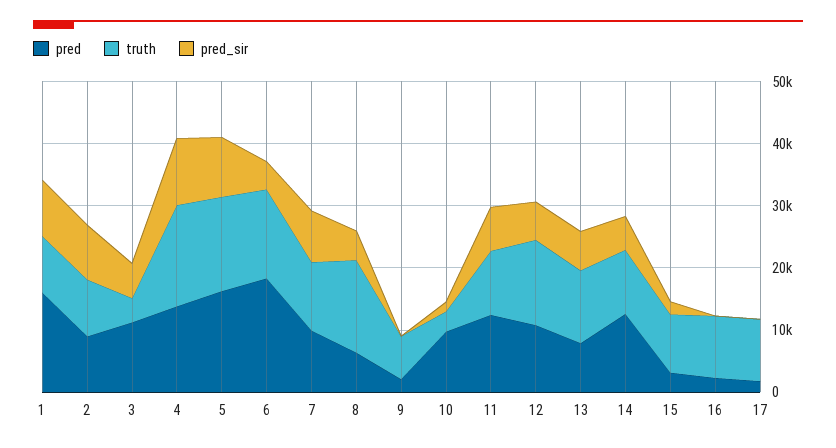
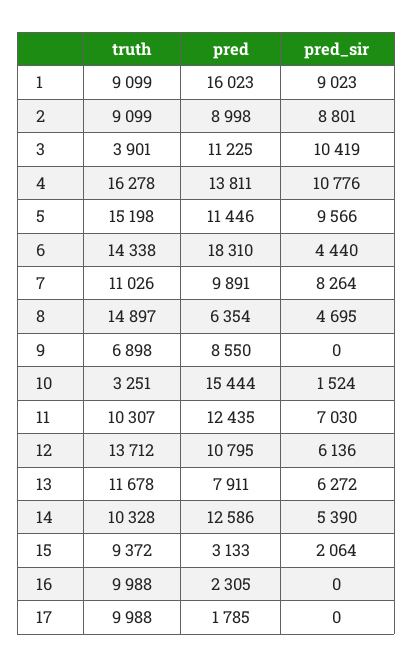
  {
    "pred": {
      "1": 16023,
      "2": 8998,
      "3": 11225,
      "4": 13811,
-     "5": 16000,
+     "5": 11446,
      "6": 18310,
      "7": 9891,
      "8": 6354,
-     "9": 2000,
+     "9": 8550,
-     "10": 10000,
+     "10": 15444,
      "11": 12435,
      "12": 10795,
      "13": 7911,
      "14": 12586,
      "15": 3133,
      "16": 2305,
      "17": 1785
    },
    "truth": {
      "1": 9099,
      "2": 9099,
      "3": 3901,
      "4": 16278,
      "5": 15198,
      "6": 14338,
      "7": 11026,
      "8": 14897,
      "9": 6898,
      "10": 3251,
      "11": 10307,
      "12": 13712,
      "13": 11678,
      "14": 10328,
      "15": 9372,
      "16": 9988,
      "17": 9988
    },
    "pred_sir": {
      "1": 9023,
      "2": 8801,
-     "3": 6000,
+     "3": 10419,
      "4": 10776,
      "5": 9566,
      "6": 4440,
      "7": 8264,
      "8": 4695,
      "9": 0,
      "10": 1524,
      "11": 7030,
      "12": 6136,
      "13": 6272,
      "14": 5390,
      "15": 2064,
      "16": 0,
      "17": 0
    }
  }

